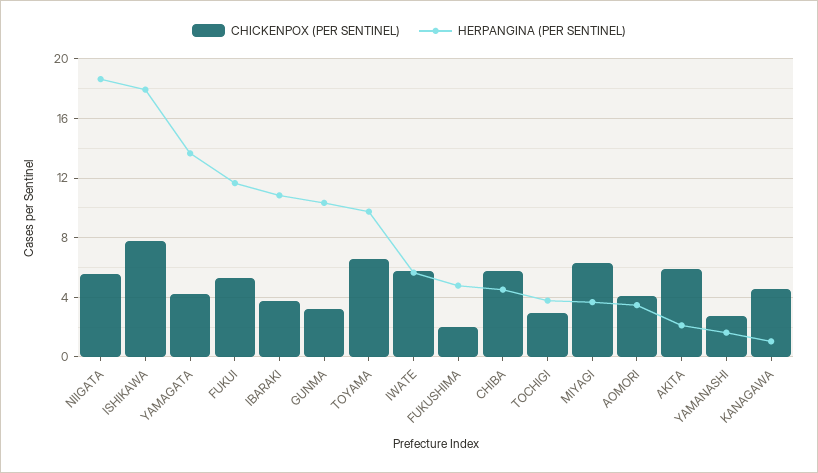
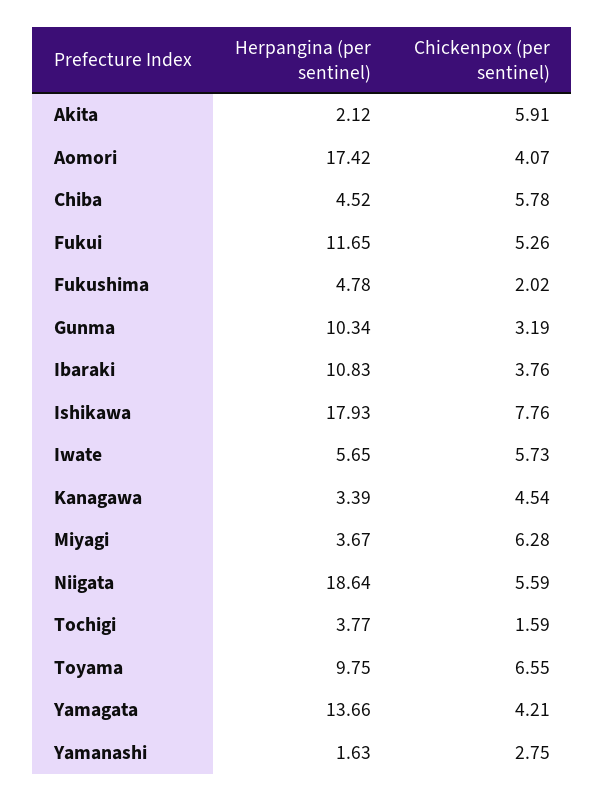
  {
    "CHICKENPOX (PER SENTINEL)": {
      "NIIGATA": 5.59,
      "ISHIKAWA": 7.76,
      "YAMAGATA": 4.21,
      "FUKUI": 5.26,
      "IBARAKI": 3.76,
      "GUNMA": 3.19,
      "TOYAMA": 6.55,
      "IWATE": 5.73,
      "FUKUSHIMA": 2.02,
      "CHIBA": 5.78,
-     "TOCHIGI": 3,
+     "TOCHIGI": 1.59,
      "MIYAGI": 6.28,
      "AOMORI": 4.07,
      "AKITA": 5.91,
      "YAMANASHI": 2.75,
      "KANAGAWA": 4.54
    },
    "HERPANGINA (PER SENTINEL)": {
      "NIIGATA": 18.64,
      "ISHIKAWA": 17.93,
      "YAMAGATA": 13.66,
      "FUKUI": 11.65,
      "IBARAKI": 10.83,
      "GUNMA": 10.34,
      "TOYAMA": 9.75,
      "IWATE": 5.65,
      "FUKUSHIMA": 4.78,
      "CHIBA": 4.52,
      "TOCHIGI": 3.77,
      "MIYAGI": 3.67,
-     "AOMORI": 3.5,
+     "AOMORI": 17.42,
      "AKITA": 2.12,
      "YAMANASHI": 1.63,
-     "KANAGAWA": 1
+     "KANAGAWA": 3.39
    }
  }

